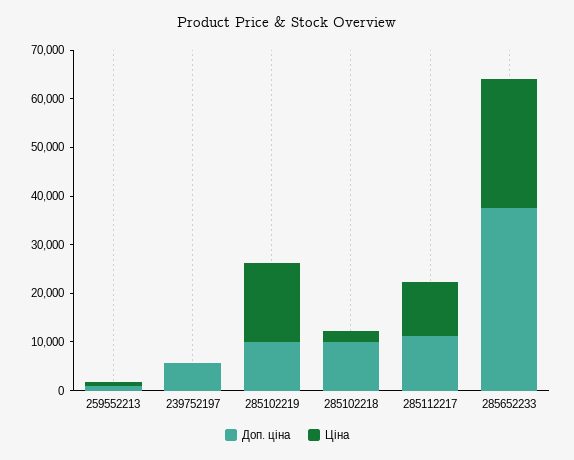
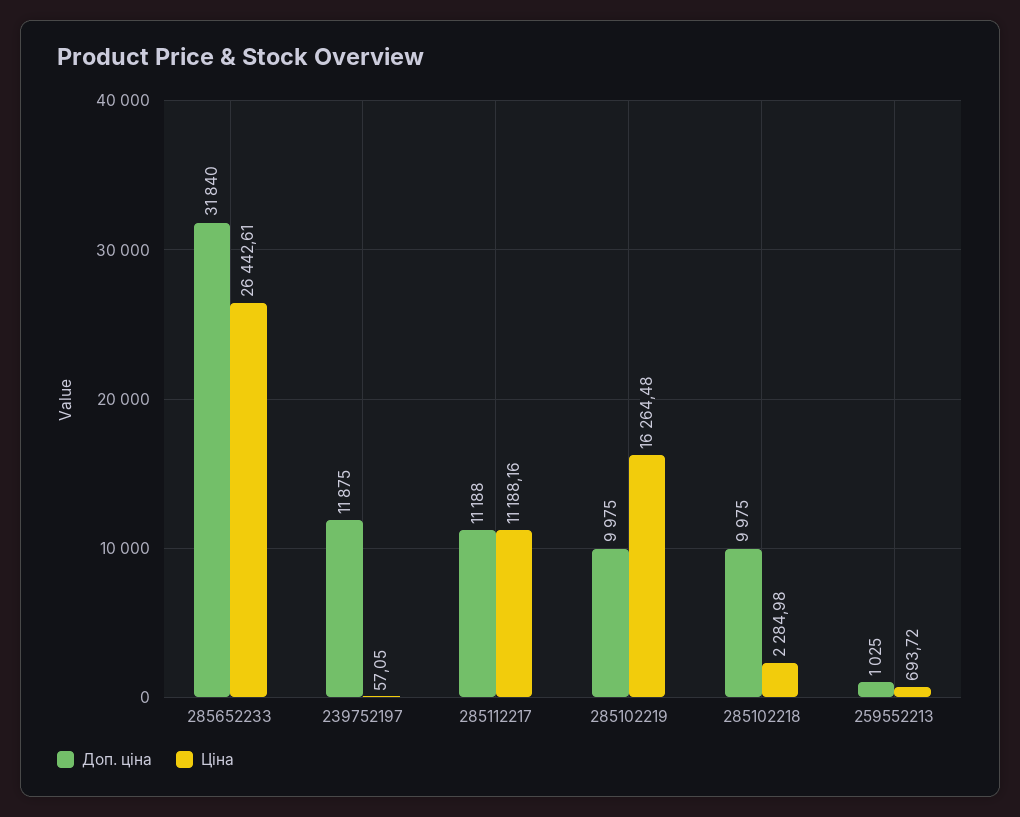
  {
    "Доп. ціна": {
      "259552213": 1025,
-     "239752197": 6000,
+     "239752197": 11875,
      "285102219": 9975,
      "285102218": 9975,
      "285112217": 11188,
-     "285652233": 38000
+     "285652233": 31840
    },
    "Ціна": {
      "259552213": 693.72,
      "239752197": 57.05,
      "285102219": 16264.48,
      "285102218": 2284.98,
      "285112217": 11188.16,
      "285652233": 26442.61
    }
  }

